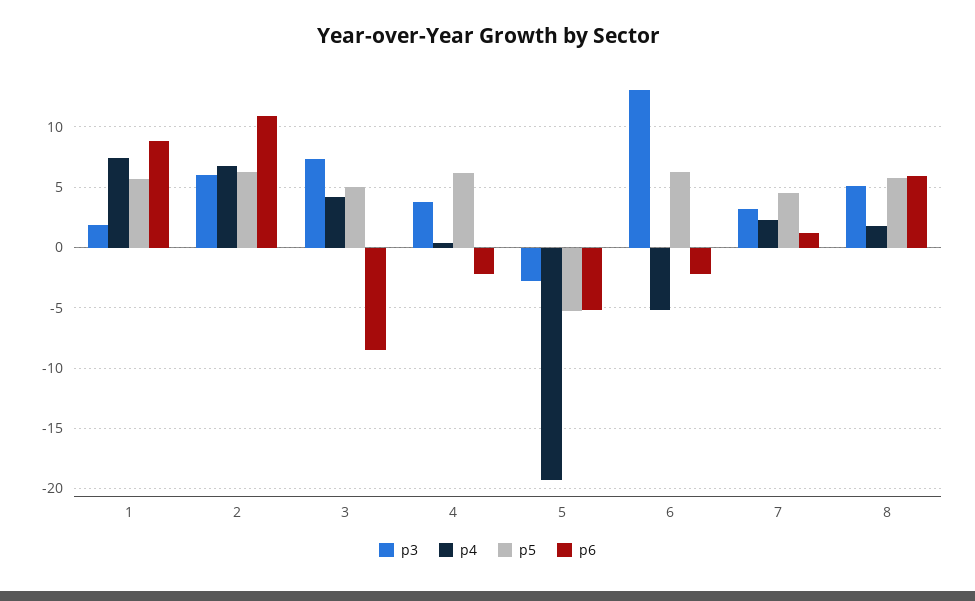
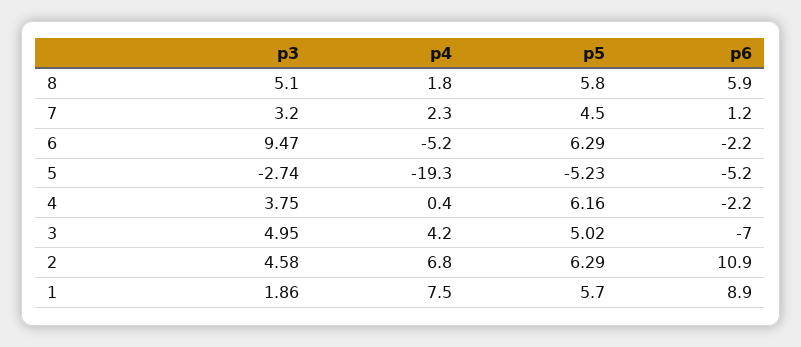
  {
    "p3": {
      "1": 1.86,
-     "2": 6,
+     "2": 4.58,
-     "3": 7.5,
+     "3": 4.95,
      "4": 3.75,
      "5": -2.74,
-     "6": 13,
+     "6": 9.47,
      "7": 3.2,
      "8": 5.1
    },
    "p4": {
      "1": 7.5,
      "2": 6.8,
      "3": 4.2,
      "4": 0.4,
      "5": -19.3,
      "6": -5.2,
      "7": 2.3,
      "8": 1.8
    },
    "p5": {
      "1": 5.7,
      "2": 6.29,
      "3": 5.02,
      "4": 6.16,
      "5": -5.23,
      "6": 6.29,
      "7": 4.5,
      "8": 5.8
    },
    "p6": {
      "1": 8.9,
      "2": 10.9,
-     "3": -8.5,
+     "3": -7,
      "4": -2.2,
      "5": -5.2,
      "6": -2.2,
      "7": 1.2,
      "8": 5.9
    }
  }

